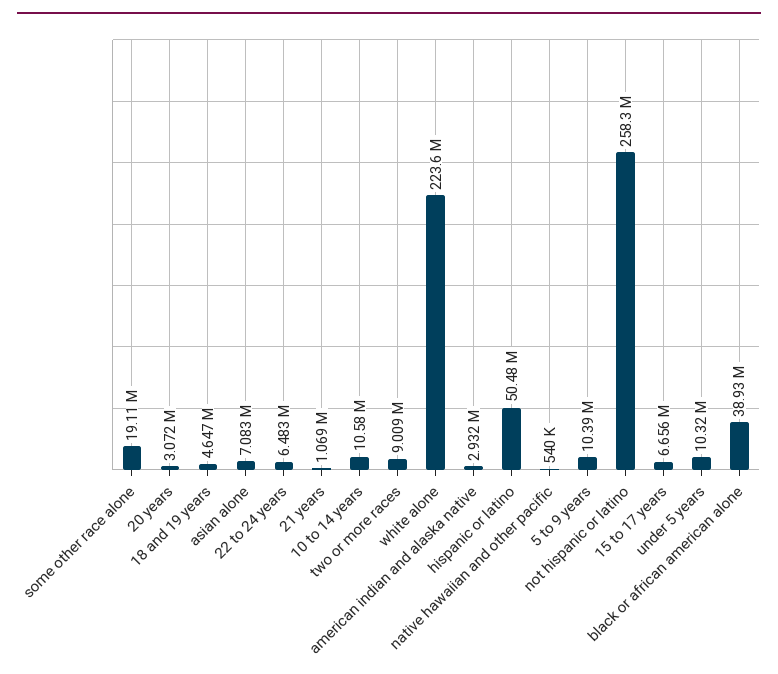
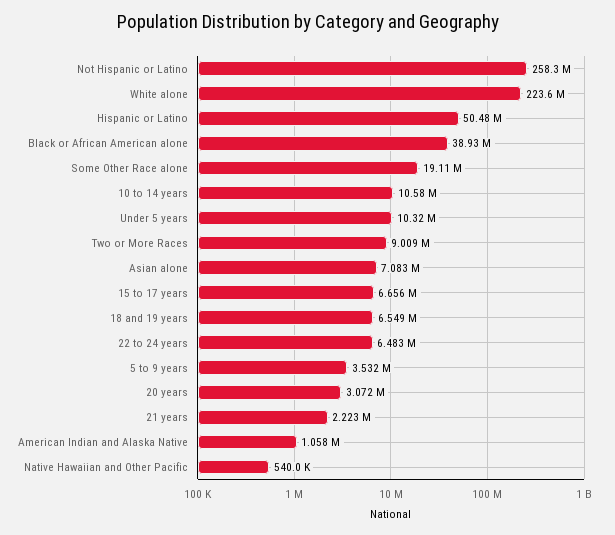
  {
    "some other race alone": 19110000,
    "20 years": 3072000,
-   "18 and 19 years": 4647000,
+   "18 and 19 years": 6549000,
    "asian alone": 7083000,
    "22 to 24 years": 6483000,
-   "21 years": 1069000,
+   "21 years": 2223000,
    "10 to 14 years": 10580000,
    "two or more races": 9009000,
    "white alone": 223600000,
-   "american indian and alaska native": 2932000,
+   "american indian and alaska native": 1058000,
    "hispanic or latino": 50480000,
    "native hawaiian and other pacific": 540000,
-   "5 to 9 years": 10390000,
+   "5 to 9 years": 3532000,
    "not hispanic or latino": 258300000,
    "15 to 17 years": 6656000,
    "under 5 years": 10320000,
    "black or african american alone": 38930000
  }

